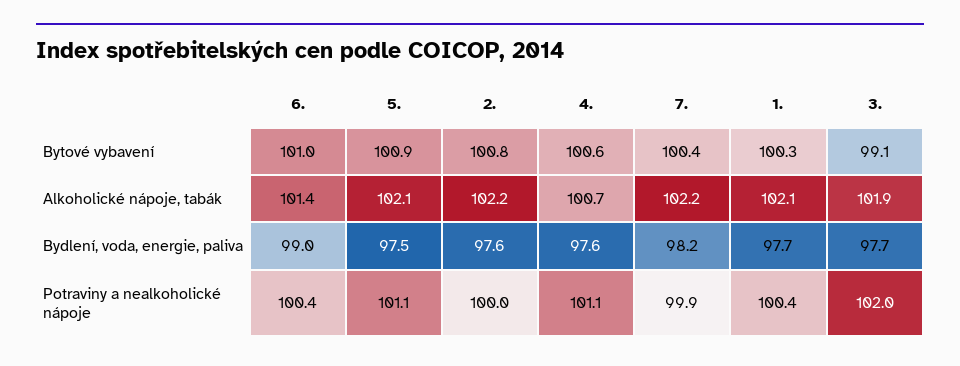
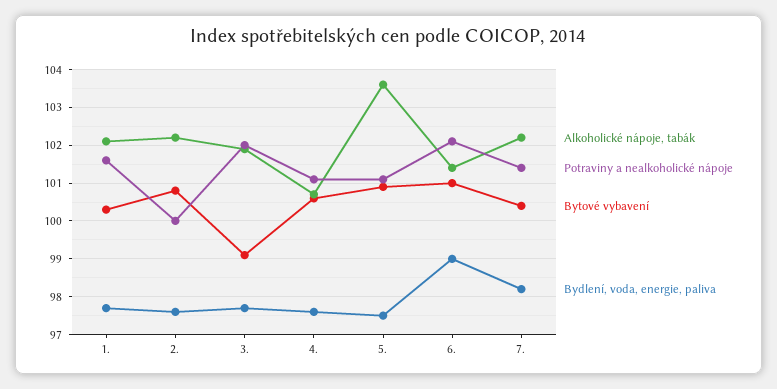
  {
    "Bytové vybavení": {
      "6.": 101,
      "5.": 100.9,
      "2.": 100.8,
      "4.": 100.6,
      "7.": 100.4,
      "1.": 100.3,
      "3.": 99.1
    },
    "Alkoholické nápoje, tabák": {
      "6.": 101.4,
-     "5.": 102.1,
+     "5.": 103.5,
      "2.": 102.2,
      "4.": 100.7,
      "7.": 102.2,
      "1.": 102.1,
      "3.": 101.9
    },
    "Bydlení, voda, energie, paliva": {
      "6.": 99,
      "5.": 97.5,
      "2.": 97.6,
      "4.": 97.6,
      "7.": 98.2,
      "1.": 97.7,
      "3.": 97.7
    },
    "Potraviny a nealkoholické nápoje": {
-     "6.": 100.4,
+     "6.": 102,
      "5.": 101.1,
      "2.": 100,
      "4.": 101.1,
-     "7.": 99.9,
+     "7.": 101.5,
-     "1.": 100.4,
+     "1.": 101.5,
      "3.": 102
    }
  }

